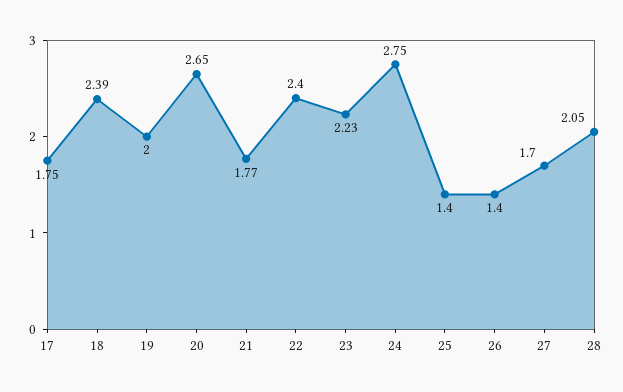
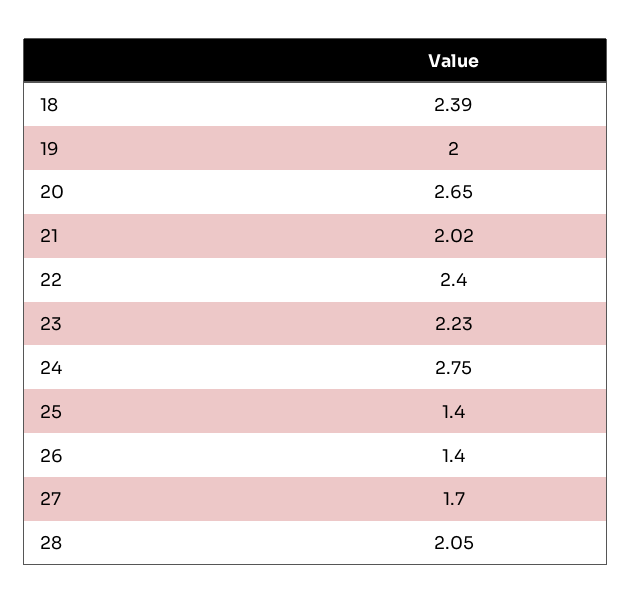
  {
-   "17": 1.75,
    "18": 2.39,
    "19": 2,
    "20": 2.65,
-   "21": 1.77,
+   "21": 2.02,
    "22": 2.4,
    "23": 2.23,
    "24": 2.75,
    "25": 1.4,
    "26": 1.4,
    "27": 1.7,
    "28": 2.05
  }

